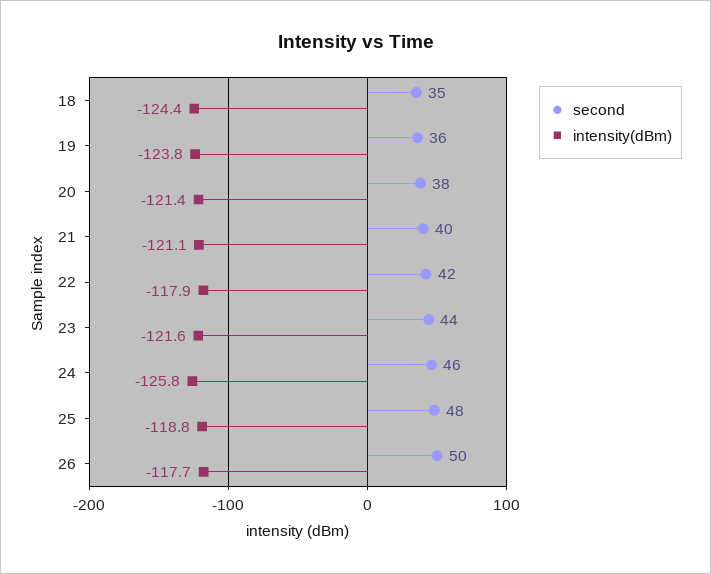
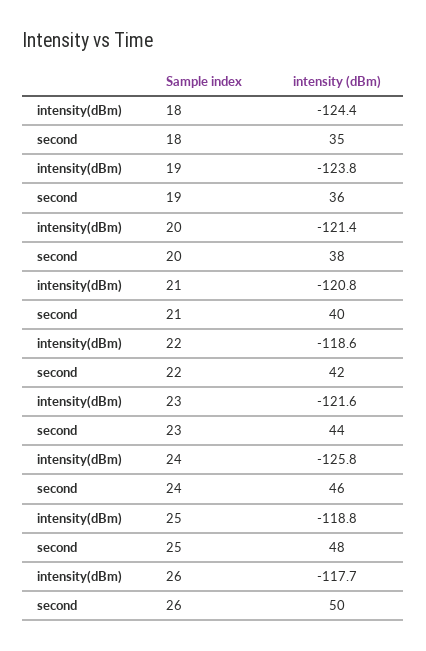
  {
    "second": {
      "18": 35,
      "19": 36,
      "20": 38,
      "21": 40,
      "22": 42,
      "23": 44,
      "24": 46,
      "25": 48,
      "26": 50
    },
    "intensity(dBm)": {
      "18": -124.4,
      "19": -123.8,
      "20": -121.4,
-     "21": -121.1,
+     "21": -120.8,
-     "22": -117.9,
+     "22": -118.6,
      "23": -121.6,
      "24": -125.8,
      "25": -118.8,
      "26": -117.7
    }
  }

